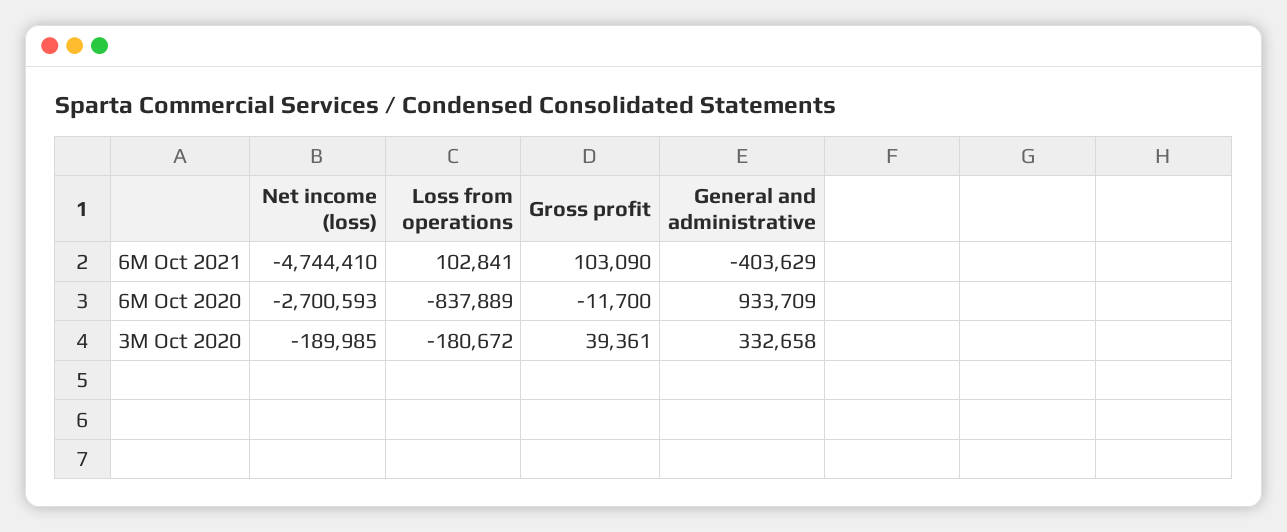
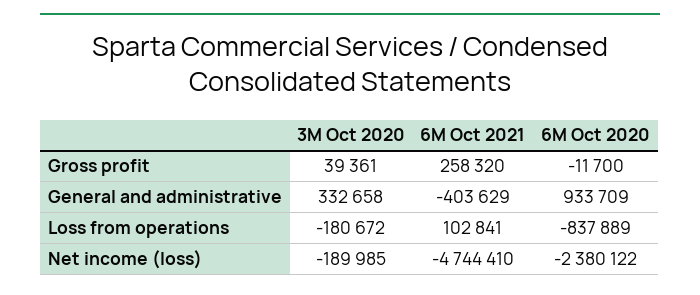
  {
    "Net income (loss)": {
      "6M Oct 2021": -4744410,
-     "6M Oct 2020": -2700593,
+     "6M Oct 2020": -2380122,
      "3M Oct 2020": -189985
    },
    "Loss from operations": {
      "6M Oct 2021": 102841,
      "6M Oct 2020": -837889,
      "3M Oct 2020": -180672
    },
    "Gross profit": {
-     "6M Oct 2021": 103090,
+     "6M Oct 2021": 258320,
      "6M Oct 2020": -11700,
      "3M Oct 2020": 39361
    },
    "General and administrative": {
      "6M Oct 2021": -403629,
      "6M Oct 2020": 933709,
      "3M Oct 2020": 332658
    }
  }

